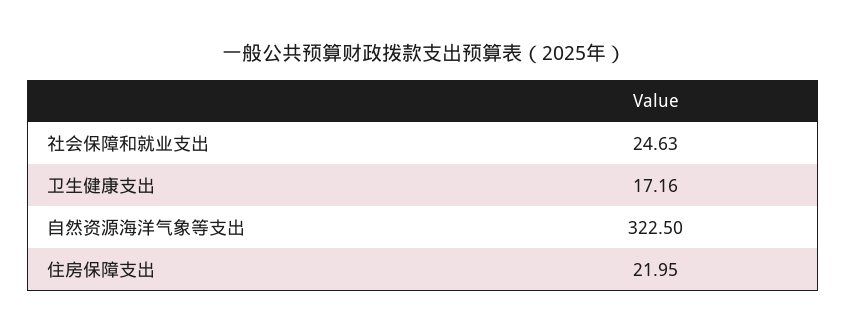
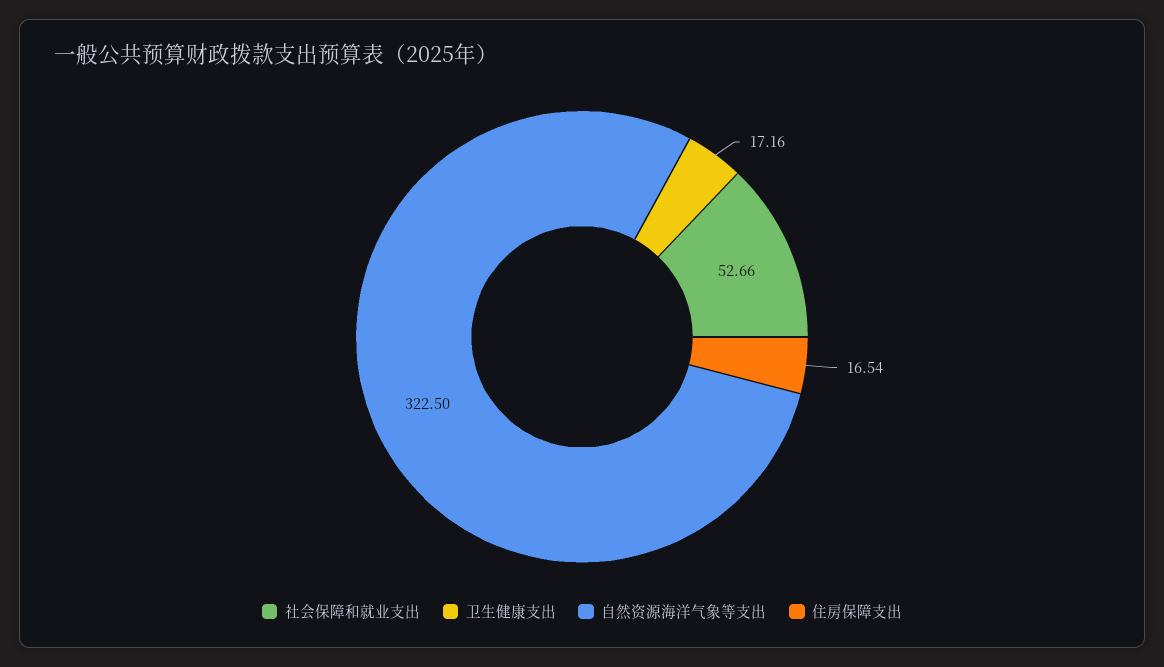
  {
-   "社会保障和就业支出": 24.63,
+   "社会保障和就业支出": 52.66,
    "卫生健康支出": 17.16,
    "自然资源海洋气象等支出": 322.5,
-   "住房保障支出": 21.95
+   "住房保障支出": 16.54
  }

